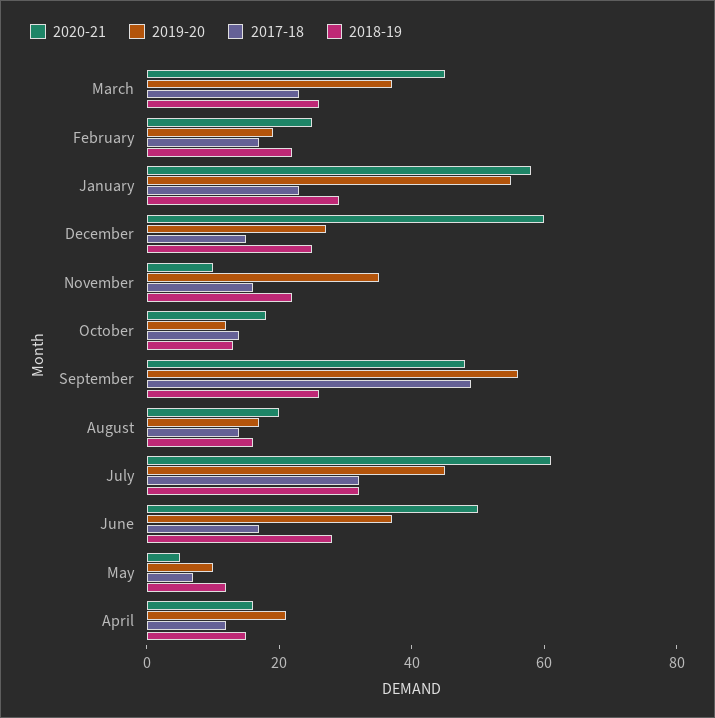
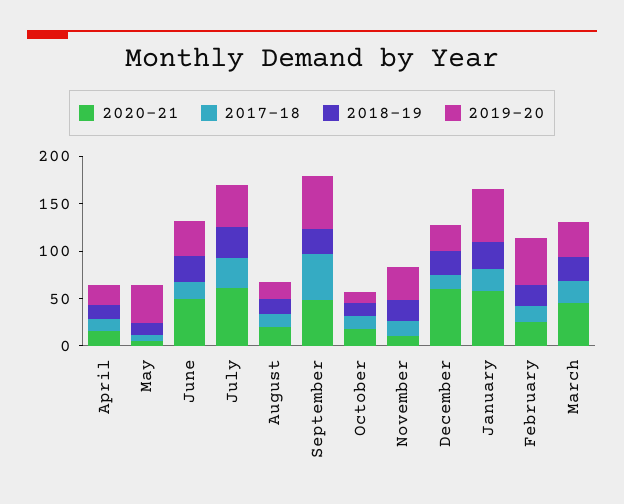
  {
    "2020-21": {
      "March": 45,
      "February": 25,
      "January": 60,
      "December": 60,
      "November": 10,
      "October": 20,
      "September": 50,
      "August": 20,
      "July": 60,
      "June": 50,
      "May": 5,
      "April": 15
    },
    "2019-20": {
      "March": 35,
-     "February": 20,
+     "February": 50,
      "January": 55,
      "December": 25,
      "November": 35,
      "October": 10,
      "September": 55,
      "August": 15,
      "July": 45,
      "June": 35,
-     "May": 10,
+     "May": 40,
      "April": 20
    },
    "2017-18": {
      "March": 25,
      "February": 15,
      "January": 25,
      "December": 15,
      "November": 15,
      "October": 15,
      "September": 50,
      "August": 15,
      "July": 30,
      "June": 15,
      "May": 5,
      "April": 10
    },
    "2018-19": {
      "March": 25,
      "February": 20,
      "January": 30,
      "December": 25,
      "November": 20,
      "October": 15,
      "September": 25,
      "August": 15,
      "July": 30,
      "June": 30,
      "May": 10,
      "April": 15
    }
  }

